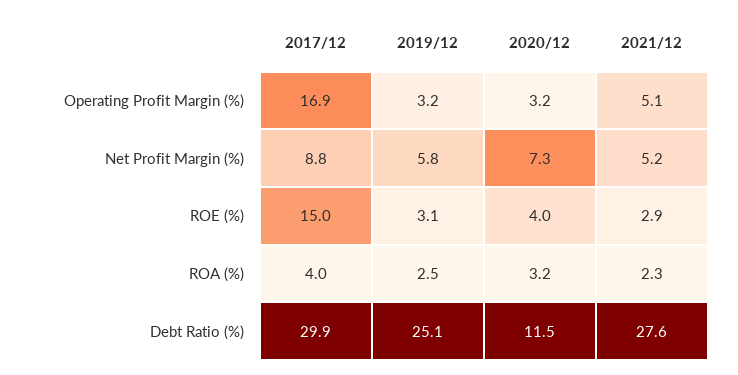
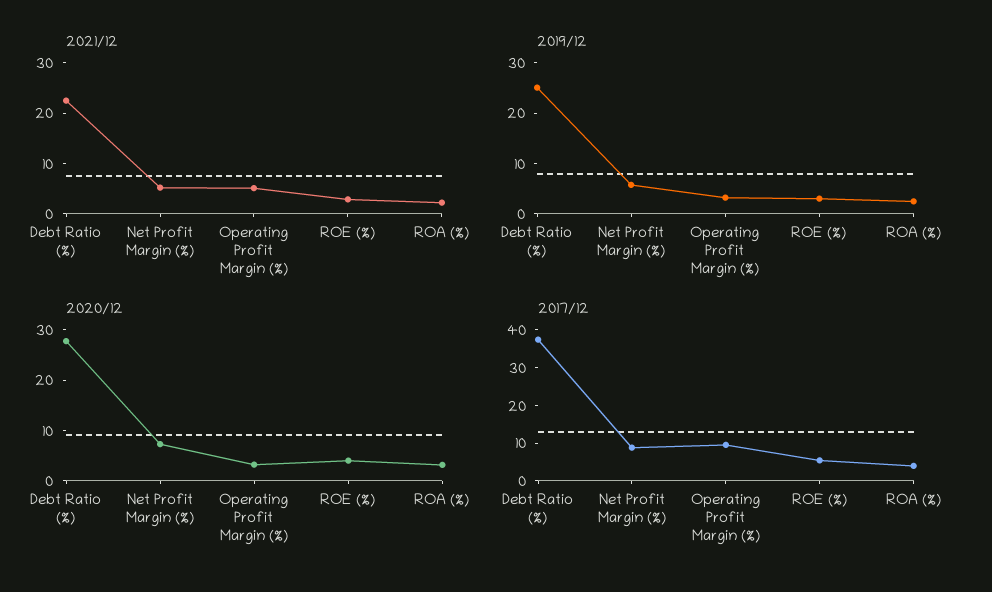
  {
    "2017/12": {
-     "Operating Profit Margin (%)": 16.9,
+     "Operating Profit Margin (%)": 10,
      "Net Profit Margin (%)": 8.8,
-     "ROE (%)": 15,
+     "ROE (%)": 5,
      "ROA (%)": 4,
-     "Debt Ratio (%)": 29.9
+     "Debt Ratio (%)": 37.5
    },
    "2019/12": {
      "Operating Profit Margin (%)": 3.2,
      "Net Profit Margin (%)": 5.8,
      "ROE (%)": 3.1,
      "ROA (%)": 2.5,
      "Debt Ratio (%)": 25.1
    },
    "2020/12": {
      "Operating Profit Margin (%)": 3.2,
      "Net Profit Margin (%)": 7.3,
      "ROE (%)": 4,
      "ROA (%)": 3.2,
-     "Debt Ratio (%)": 11.5
+     "Debt Ratio (%)": 28
    },
    "2021/12": {
      "Operating Profit Margin (%)": 5.1,
      "Net Profit Margin (%)": 5.2,
      "ROE (%)": 2.9,
      "ROA (%)": 2.3,
-     "Debt Ratio (%)": 27.6
+     "Debt Ratio (%)": 22
    }
  }

